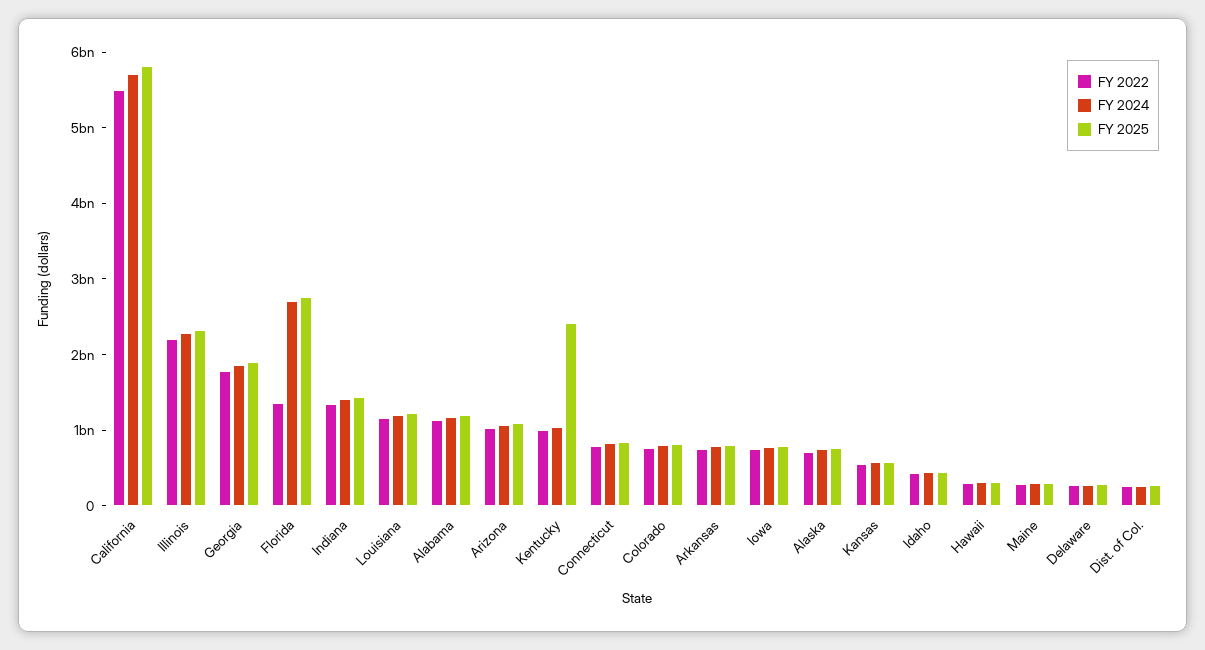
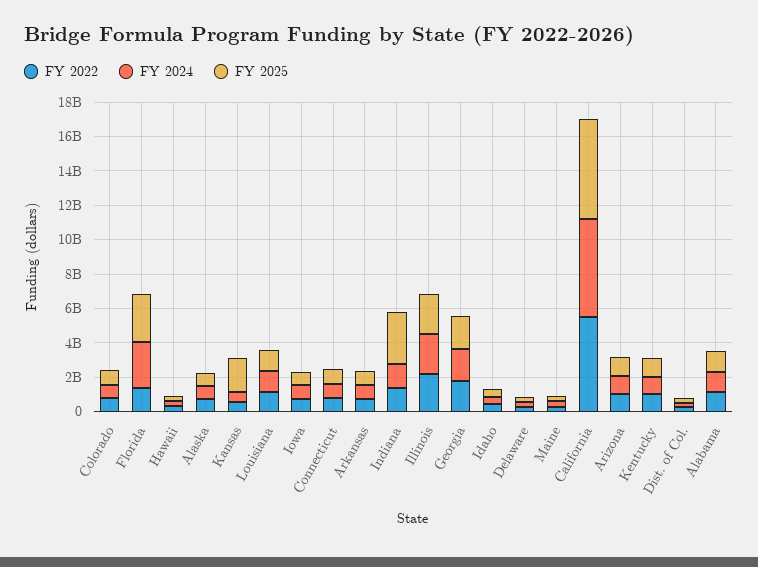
  {
    "FY 2022": {
      "California": 5400000000,
      "Illinois": 2200000000,
      "Georgia": 1800000000,
      "Florida": 1400000000,
      "Indiana": 1400000000,
      "Louisiana": 1200000000,
      "Alabama": 1200000000,
      "Arizona": 1000000000,
      "Kentucky": 1000000000,
      "Connecticut": 800000000,
      "Colorado": 800000000,
      "Arkansas": 800000000,
      "Iowa": 800000000,
      "Alaska": 800000000,
      "Kansas": 600000000,
      "Idaho": 400000000,
      "Hawaii": 200000000,
      "Maine": 200000000,
      "Delaware": 200000000,
      "Dist. of Col.": 200000000
    },
    "FY 2024": {
      "California": 5800000000,
      "Illinois": 2200000000,
      "Georgia": 1800000000,
      "Florida": 2800000000,
      "Indiana": 1400000000,
      "Louisiana": 1200000000,
      "Alabama": 1200000000,
      "Arizona": 1000000000,
      "Kentucky": 1000000000,
      "Connecticut": 800000000,
      "Colorado": 800000000,
      "Arkansas": 800000000,
      "Iowa": 800000000,
      "Alaska": 800000000,
      "Kansas": 600000000,
      "Idaho": 400000000,
      "Hawaii": 400000000,
      "Maine": 400000000,
      "Delaware": 200000000,
      "Dist. of Col.": 200000000
    },
    "FY 2025": {
      "California": 5800000000,
      "Illinois": 2400000000,
      "Georgia": 2000000000,
      "Florida": 2800000000,
-     "Indiana": 1400000000,
+     "Indiana": 3000000000,
      "Louisiana": 1200000000,
      "Alabama": 1200000000,
      "Arizona": 1000000000,
-     "Kentucky": 2400000000,
+     "Kentucky": 1000000000,
      "Connecticut": 800000000,
      "Colorado": 800000000,
      "Arkansas": 800000000,
      "Iowa": 800000000,
      "Alaska": 800000000,
-     "Kansas": 600000000,
+     "Kansas": 2000000000,
      "Idaho": 400000000,
      "Hawaii": 400000000,
      "Maine": 400000000,
      "Delaware": 200000000,
      "Dist. of Col.": 200000000
    }
  }

